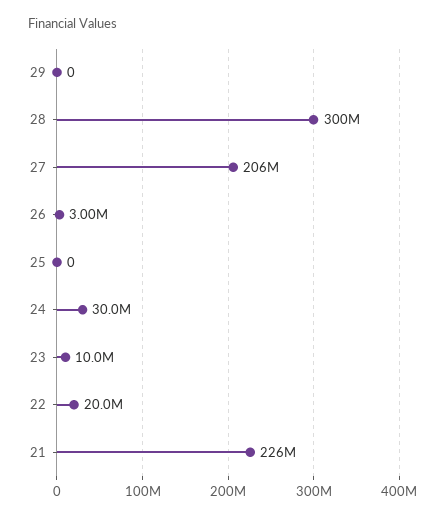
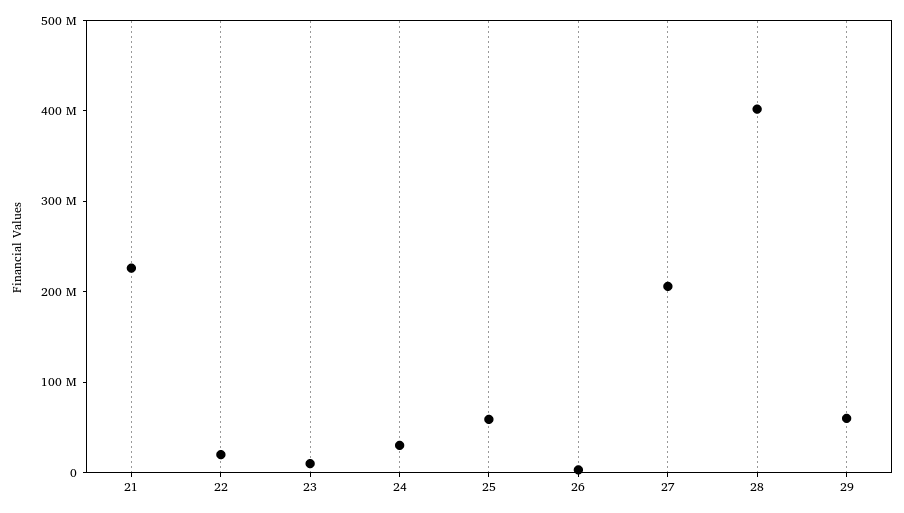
  {
-   "29": 0,
+   "29": 60000000,
-   "28": 300000000,
+   "28": 400000000,
    "27": 206000000,
    "26": 3000000,
-   "25": 0,
+   "25": 60000000,
    "24": 30000000,
    "23": 10000000,
    "22": 20000000,
    "21": 226000000
  }

